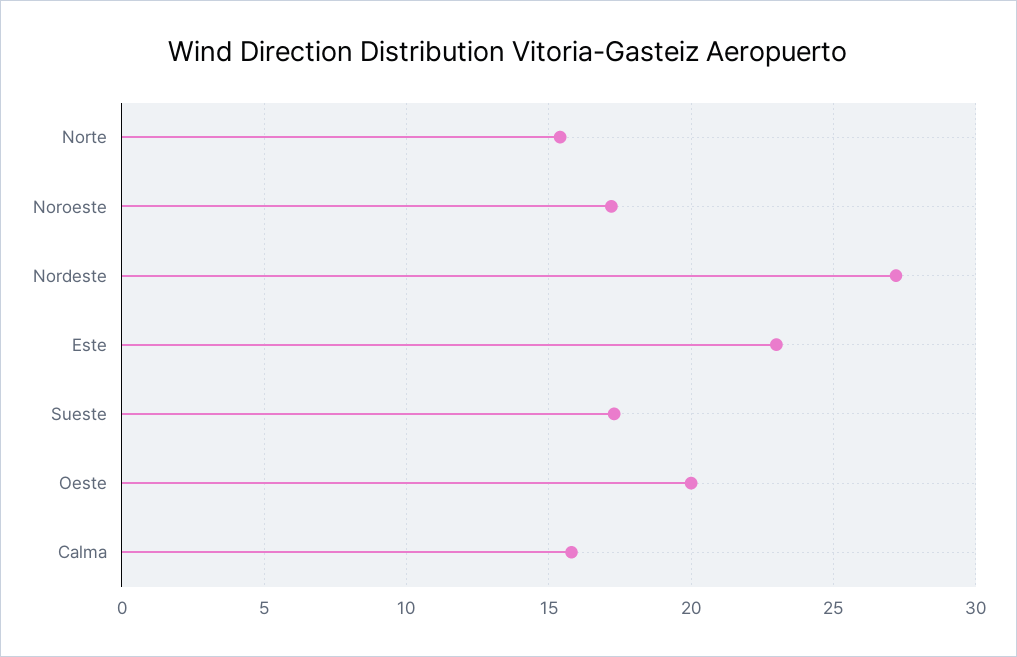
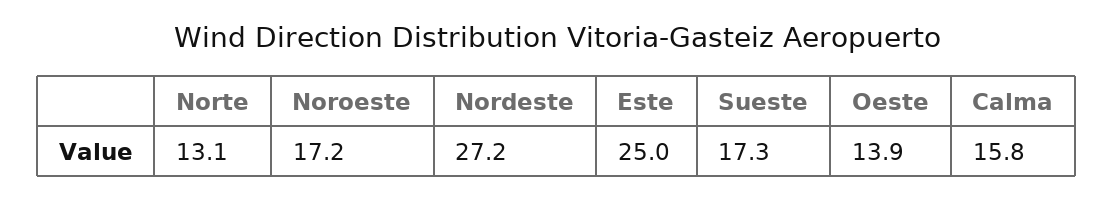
  {
-   "Norte": 15.5,
+   "Norte": 13.1,
    "Noroeste": 17.2,
    "Nordeste": 27.2,
-   "Este": 23,
+   "Este": 25,
    "Sueste": 17.3,
-   "Oeste": 20,
+   "Oeste": 13.9,
    "Calma": 15.8
  }

